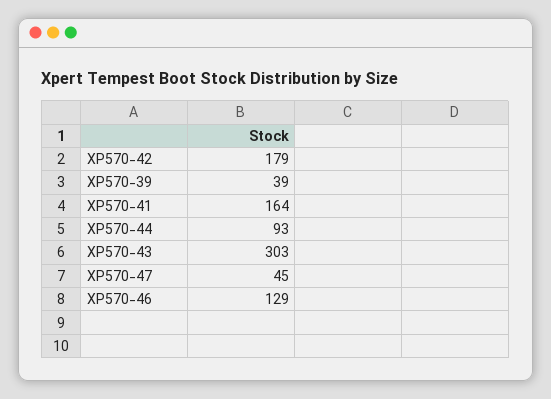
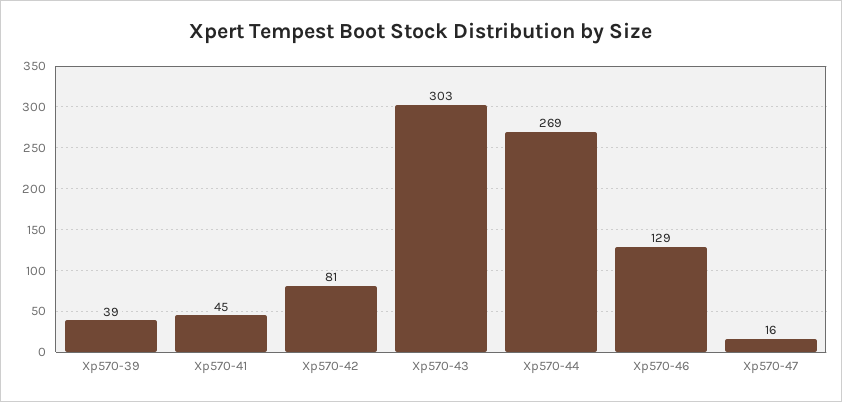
  {
-   "XP570-42": 179,
+   "XP570-42": 81,
    "XP570-39": 39,
-   "XP570-41": 164,
+   "XP570-41": 45,
-   "XP570-44": 93,
+   "XP570-44": 269,
    "XP570-43": 303,
-   "XP570-47": 45,
+   "XP570-47": 16,
    "XP570-46": 129
  }

